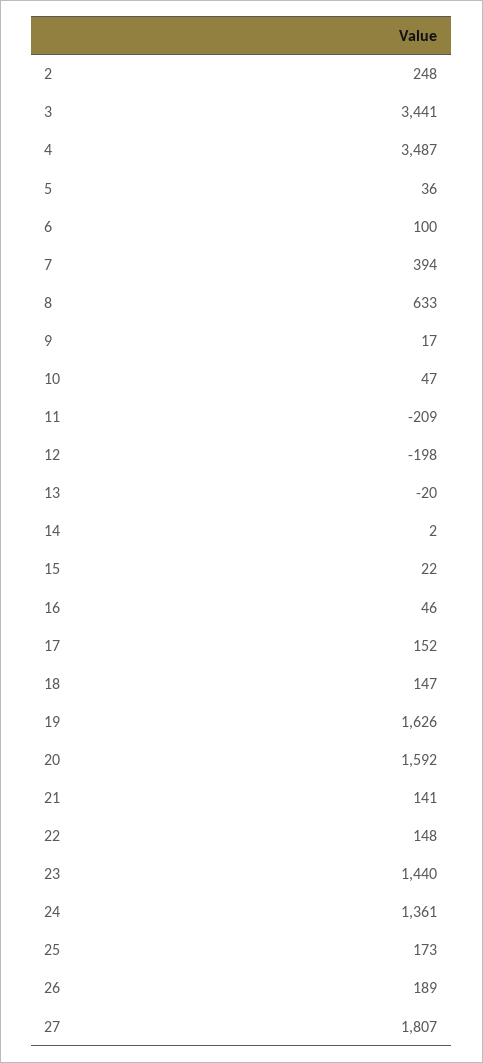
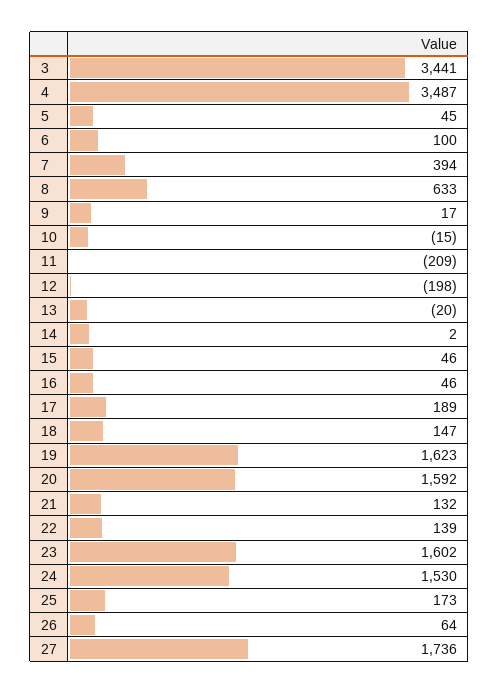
  {
-   "2": 248,
    "3": 3441,
    "4": 3487,
-   "5": 36,
+   "5": 45,
    "6": 100,
    "7": 394,
    "8": 633,
    "9": 17,
-   "10": 47,
+   "10": -15,
    "11": -209,
    "12": -198,
    "13": -20,
    "14": 2,
-   "15": 22,
+   "15": 46,
    "16": 46,
-   "17": 152,
+   "17": 189,
    "18": 147,
-   "19": 1626,
+   "19": 1623,
    "20": 1592,
-   "21": 141,
+   "21": 132,
-   "22": 148,
+   "22": 139,
-   "23": 1440,
+   "23": 1602,
-   "24": 1361,
+   "24": 1530,
    "25": 173,
-   "26": 189,
+   "26": 64,
-   "27": 1807
+   "27": 1736
  }

